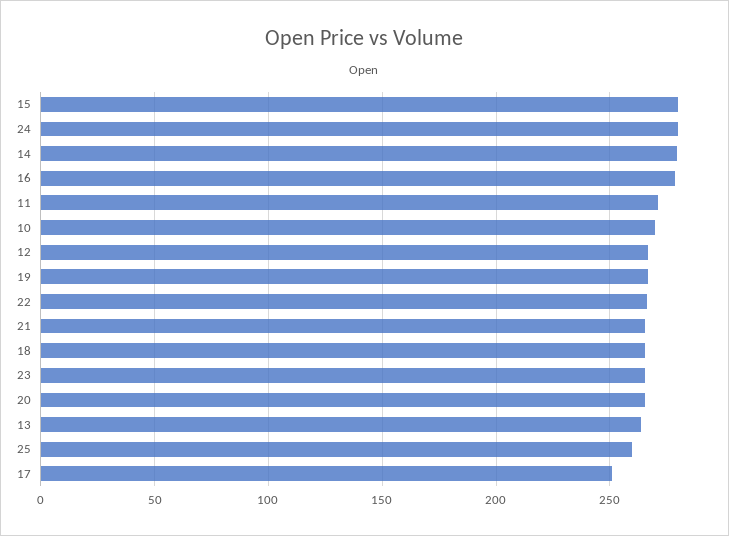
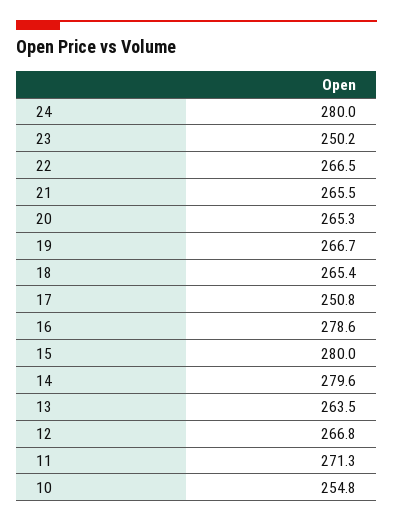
  {
    "15": 280,
    "24": 280,
    "14": 279.6,
    "16": 278.6,
    "11": 271.3,
-   "10": 270,
+   "10": 254.8,
    "12": 266.8,
    "19": 266.7,
    "22": 266.5,
    "21": 265.5,
    "18": 265.4,
-   "23": 265,
+   "23": 250.2,
    "20": 265.3,
    "13": 263.5,
-   "25": 260,
    "17": 250.8
  }

